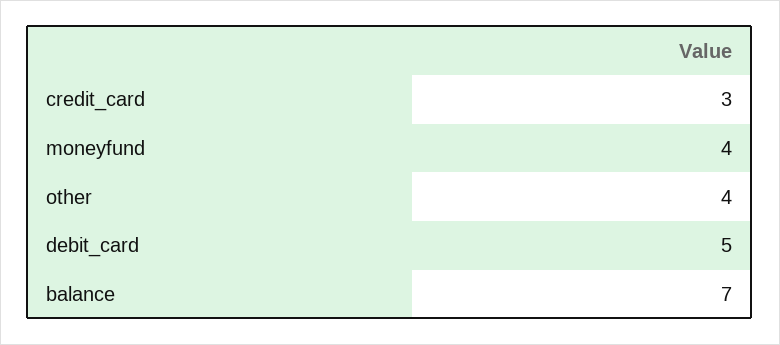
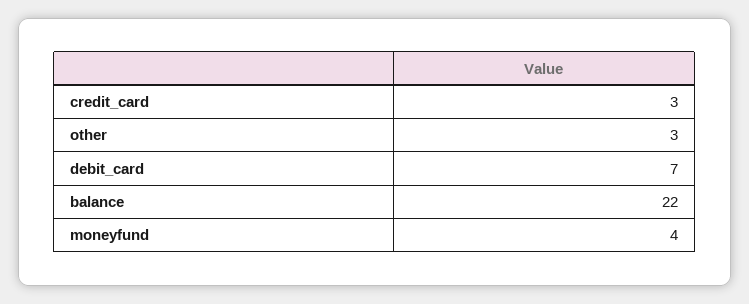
  {
    "credit_card": 3,
    "moneyfund": 4,
-   "other": 4,
+   "other": 3,
-   "debit_card": 5,
+   "debit_card": 7,
-   "balance": 7
+   "balance": 22
  }

